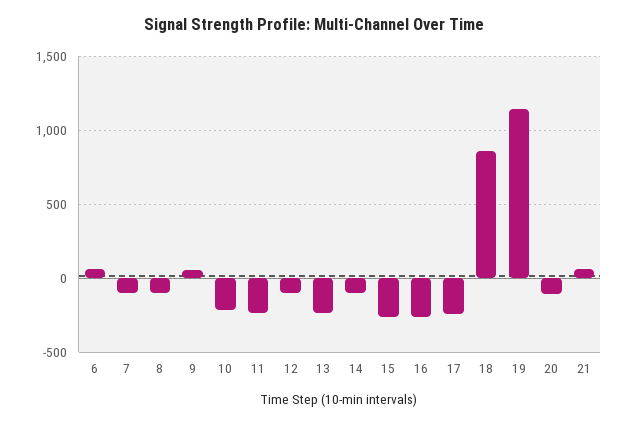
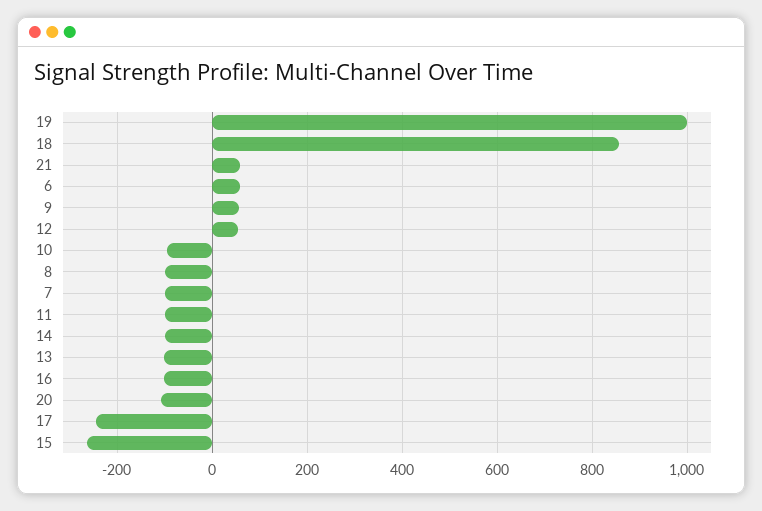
  {
    "6": 60,
    "7": -100,
    "8": -100,
    "9": 60,
-   "10": -200,
+   "10": -100,
-   "11": -250,
+   "11": -100,
-   "12": -100,
+   "12": 60,
-   "13": -250,
+   "13": -100,
    "14": -100,
    "15": -260,
-   "16": -250,
+   "16": -100,
    "17": -240,
    "18": 860,
-   "19": 1150,
+   "19": 1000,
    "20": -100,
    "21": 60
  }

